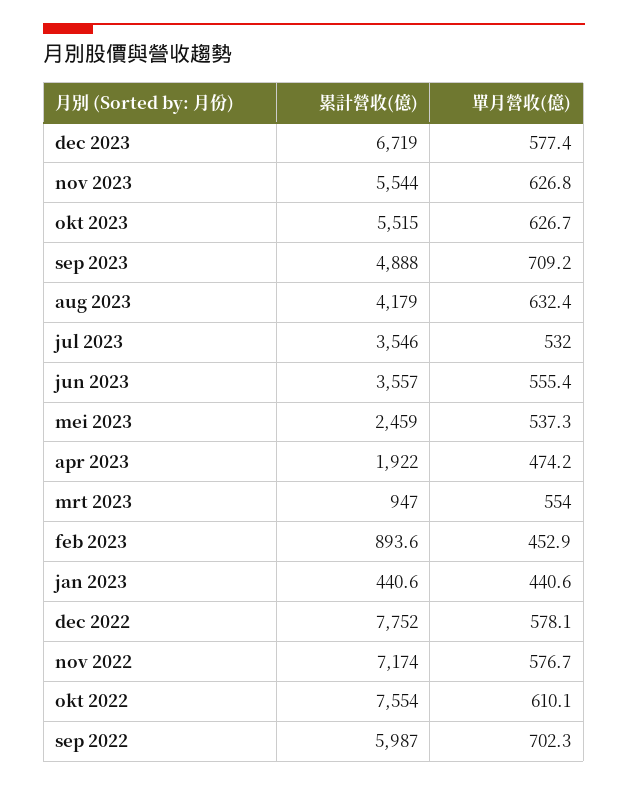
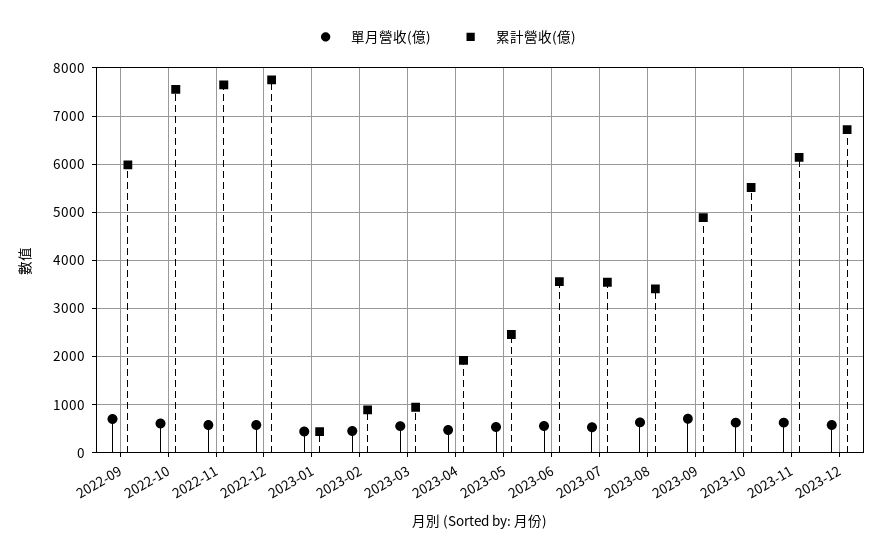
  {
    "累計營收(億)": {
      "dec 2023": 6719,
-     "nov 2023": 5544,
+     "nov 2023": 6200,
      "okt 2023": 5515,
      "sep 2023": 4888,
-     "aug 2023": 4179,
+     "aug 2023": 3400,
      "jul 2023": 3546,
      "jun 2023": 3557,
      "mei 2023": 2459,
      "apr 2023": 1922,
      "mrt 2023": 947,
      "feb 2023": 893.6,
      "jan 2023": 440.6,
      "dec 2022": 7752,
-     "nov 2022": 7174,
+     "nov 2022": 7600,
      "okt 2022": 7554,
      "sep 2022": 5987
    },
    "單月營收(億)": {
      "dec 2023": 577.4,
      "nov 2023": 626.8,
      "okt 2023": 626.7,
      "sep 2023": 709.2,
      "aug 2023": 632.4,
      "jul 2023": 532,
      "jun 2023": 555.4,
      "mei 2023": 537.3,
      "apr 2023": 474.2,
      "mrt 2023": 554,
      "feb 2023": 452.9,
      "jan 2023": 440.6,
      "dec 2022": 578.1,
      "nov 2022": 576.7,
      "okt 2022": 610.1,
      "sep 2022": 702.3
    }
  }

